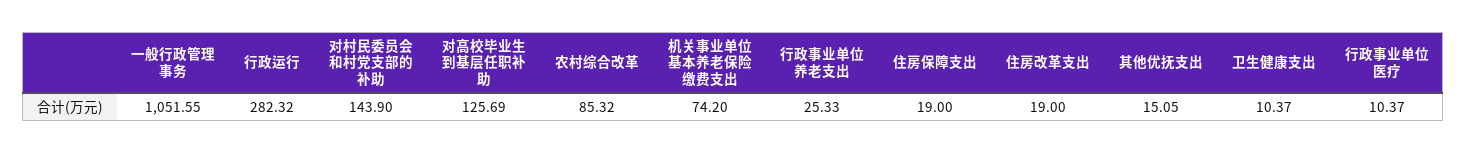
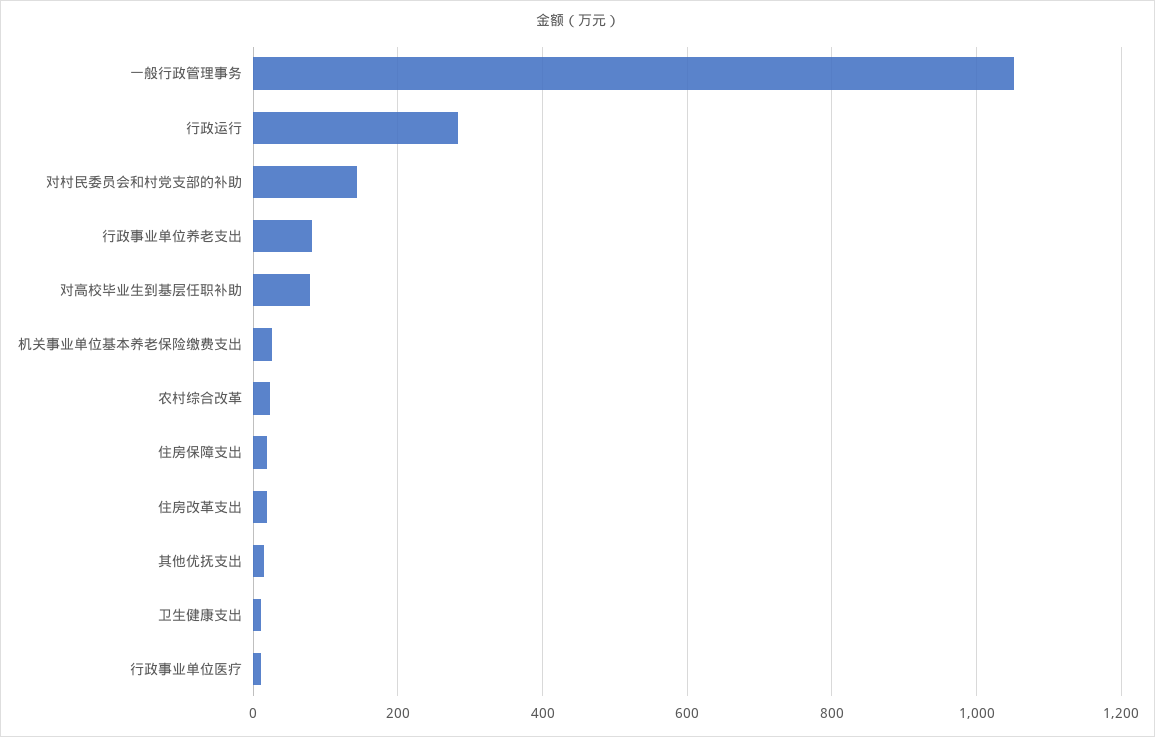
  {
    "一般行政管理事务": 1051.55,
    "行政运行": 282.32,
    "对村民委员会和村党支部的补助": 143.9,
-   "对高校毕业生到基层任职补助": 125.69,
+   "对高校毕业生到基层任职补助": 80,
-   "农村综合改革": 85.32,
+   "农村综合改革": 20,
-   "机关事业单位基本养老保险缴费支出": 74.2,
+   "机关事业单位基本养老保险缴费支出": 20,
-   "行政事业单位养老支出": 25.33,
+   "行政事业单位养老支出": 80,
    "住房保障支出": 19,
    "住房改革支出": 19,
    "其他优抚支出": 15.05,
    "卫生健康支出": 10.37,
    "行政事业单位医疗": 10.37
  }

